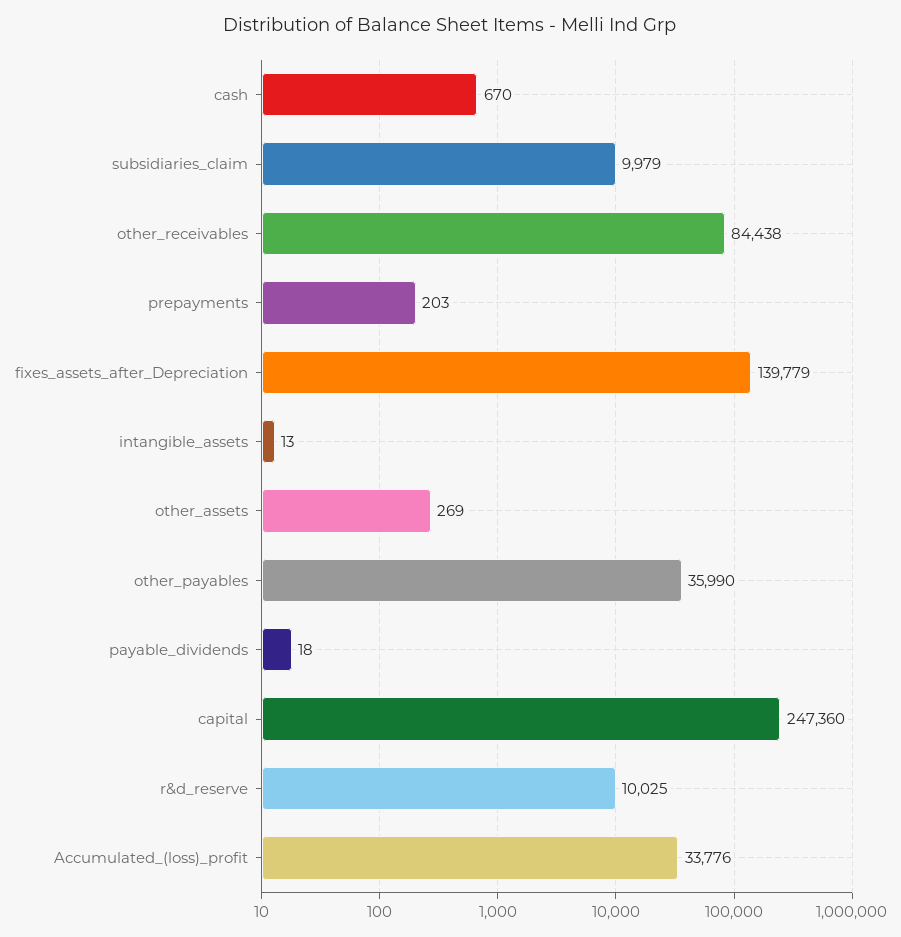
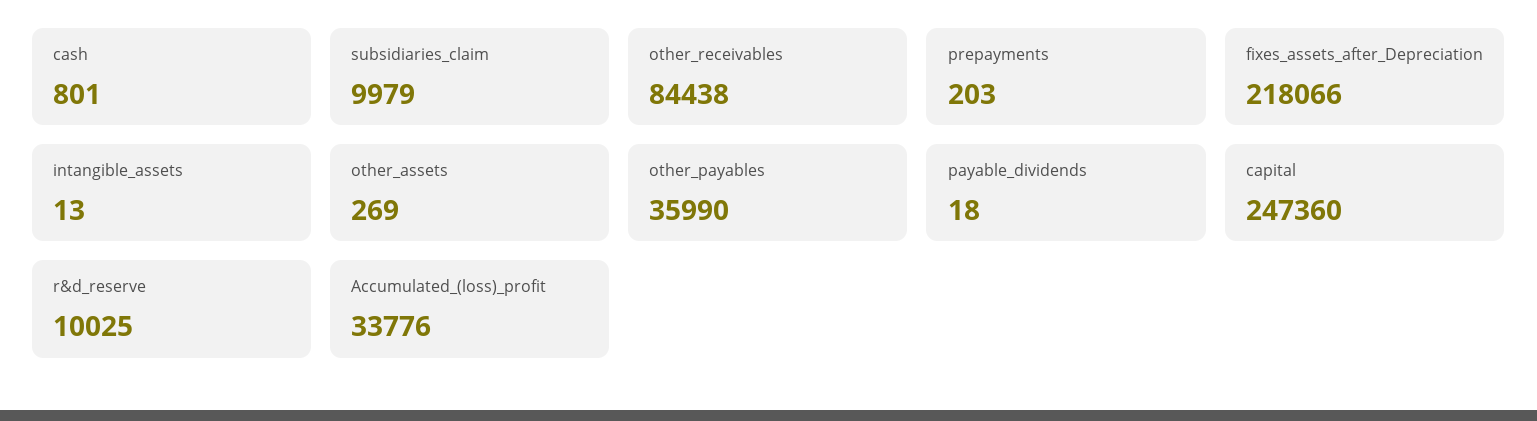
  {
-   "cash": 670,
+   "cash": 801,
    "subsidiaries_claim": 9979,
    "other_receivables": 84438,
    "prepayments": 203,
-   "fixes_assets_after_Depreciation": 139779,
+   "fixes_assets_after_Depreciation": 218066,
    "intangible_assets": 13,
    "other_assets": 269,
    "other_payables": 35990,
    "payable_dividends": 18,
    "capital": 247360,
    "r&d_reserve": 10025,
    "Accumulated_(loss)_profit": 33776
  }

